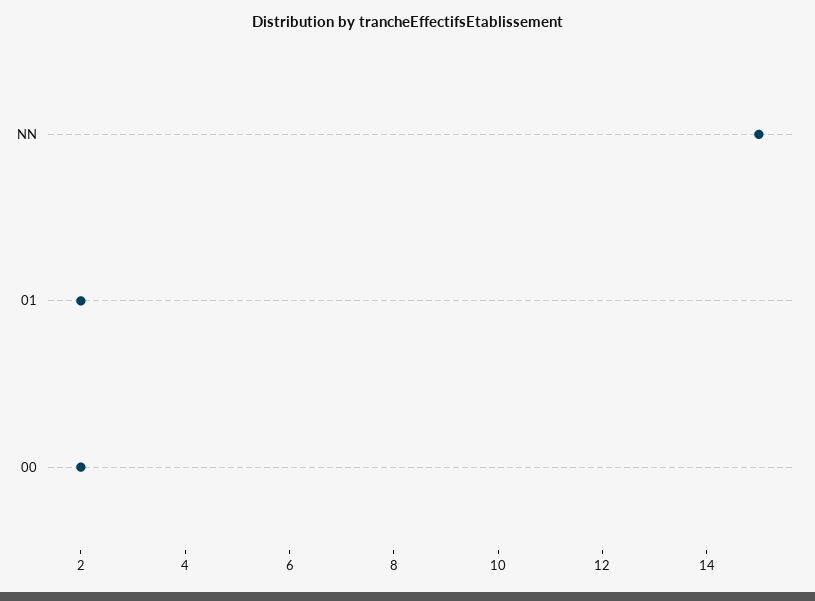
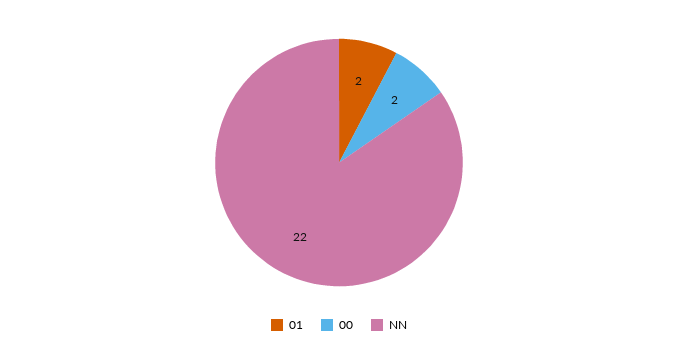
  {
-   "NN": 15,
+   "NN": 22,
    "01": 2,
    "00": 2
  }

